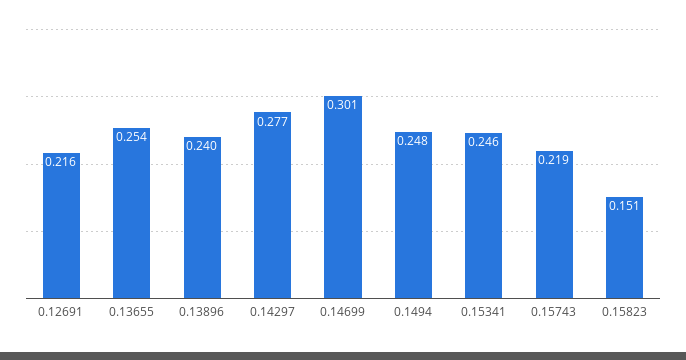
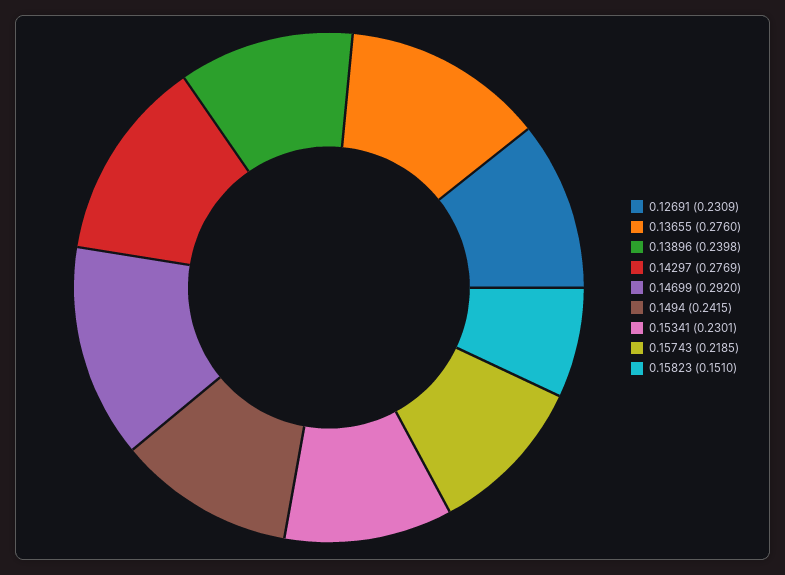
  {
-   "0.12691": 0.216,
+   "0.12691": 0.2309,
-   "0.13655": 0.254,
+   "0.13655": 0.276,
    "0.13896": 0.2398,
    "0.14297": 0.2769,
-   "0.14699": 0.301,
+   "0.14699": 0.292,
-   "0.1494": 0.248,
+   "0.1494": 0.2415,
-   "0.15341": 0.246,
+   "0.15341": 0.2301,
    "0.15743": 0.2185,
    "0.15823": 0.151
  }

